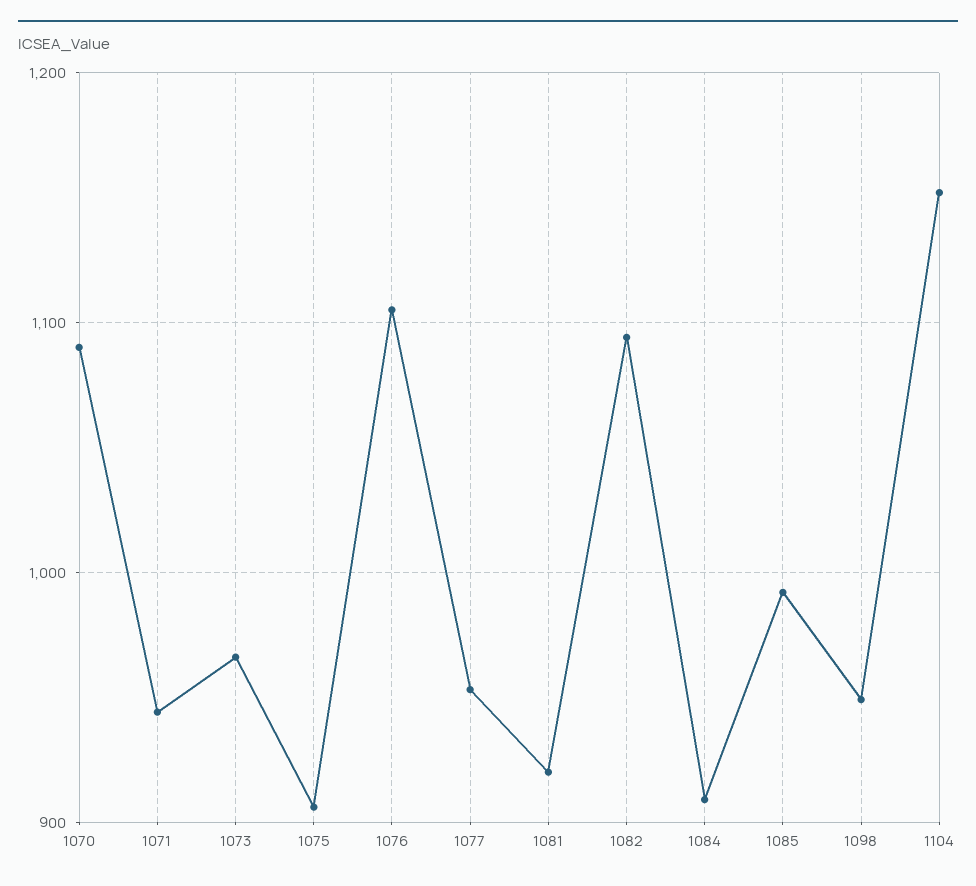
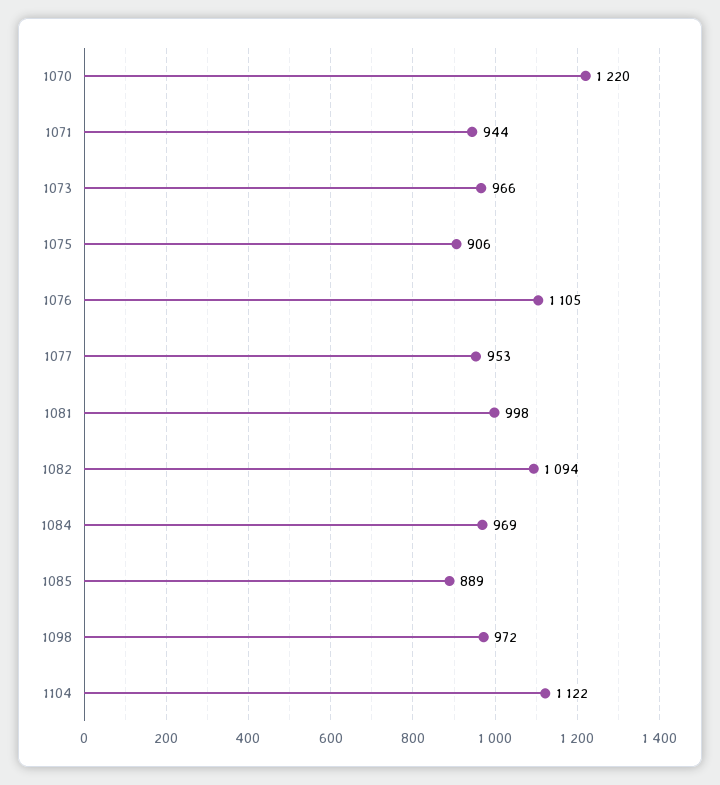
  {
-   "1070": 1090,
+   "1070": 1220,
    "1071": 944,
    "1073": 966,
    "1075": 906,
    "1076": 1105,
    "1077": 953,
-   "1081": 920,
+   "1081": 998,
    "1082": 1094,
-   "1084": 910,
+   "1084": 969,
-   "1085": 990,
+   "1085": 889,
-   "1098": 950,
+   "1098": 972,
-   "1104": 1150
+   "1104": 1122
  }

